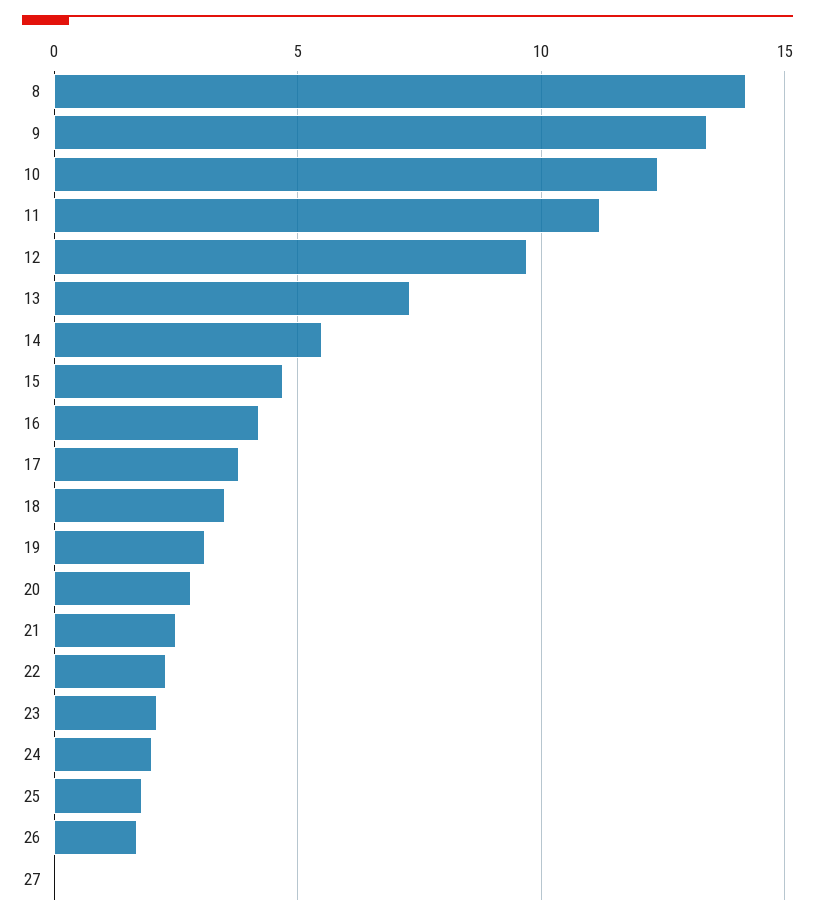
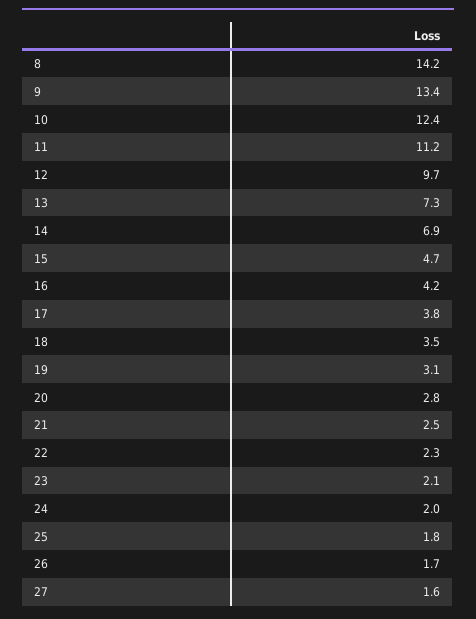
  {
    "8": 14.2,
    "9": 13.4,
    "10": 12.4,
    "11": 11.2,
    "12": 9.7,
    "13": 7.3,
-   "14": 5.5,
+   "14": 6.9,
    "15": 4.7,
    "16": 4.2,
    "17": 3.8,
    "18": 3.5,
    "19": 3.1,
    "20": 2.8,
    "21": 2.5,
    "22": 2.3,
    "23": 2.1,
    "24": 2,
    "25": 1.8,
    "26": 1.7,
-   "27": 0
+   "27": 1.6
  }

